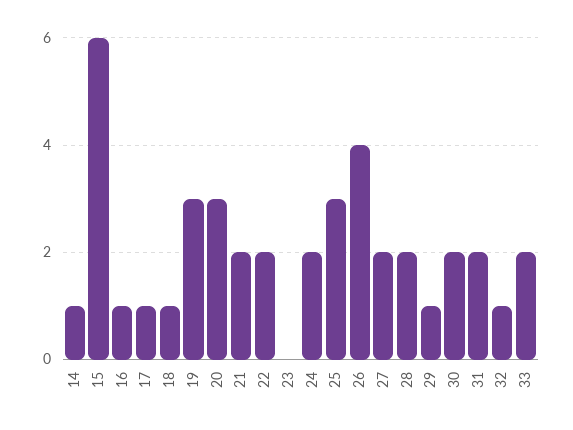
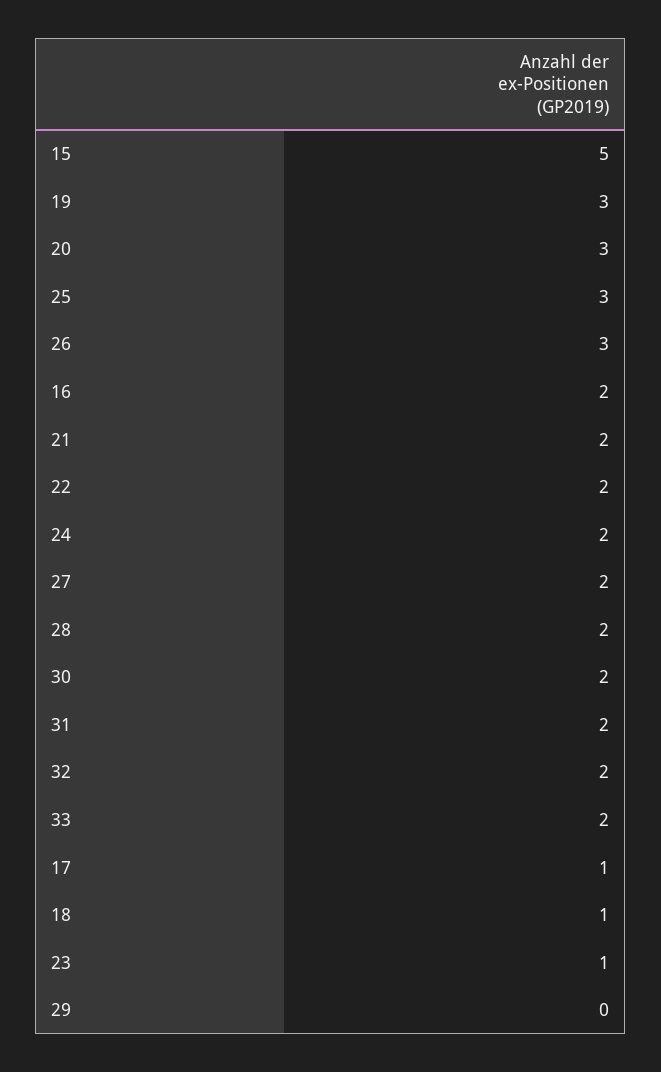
  {
-   "14": 1,
-   "15": 6,
+   "15": 5,
-   "16": 1,
+   "16": 2,
    "17": 1,
    "18": 1,
    "19": 3,
    "20": 3,
    "21": 2,
    "22": 2,
-   "23": 0,
+   "23": 1,
    "24": 2,
    "25": 3,
-   "26": 4,
+   "26": 3,
    "27": 2,
    "28": 2,
-   "29": 1,
+   "29": 0,
    "30": 2,
    "31": 2,
-   "32": 1,
+   "32": 2,
    "33": 2
  }

